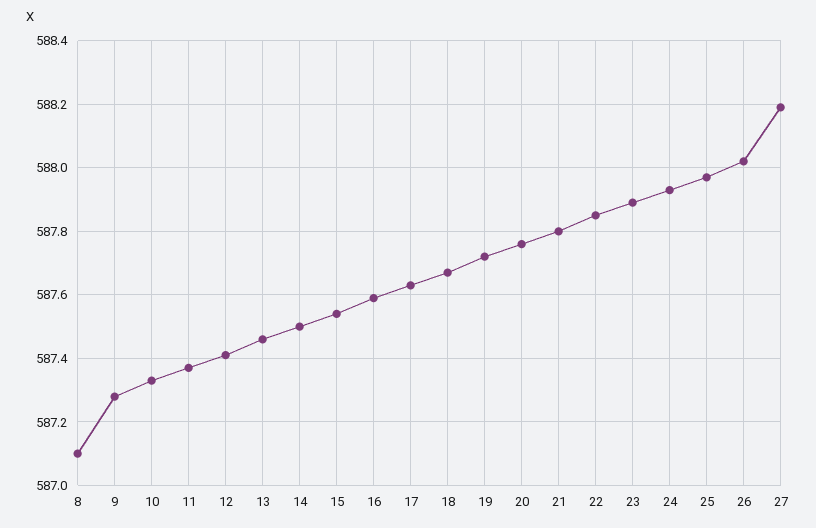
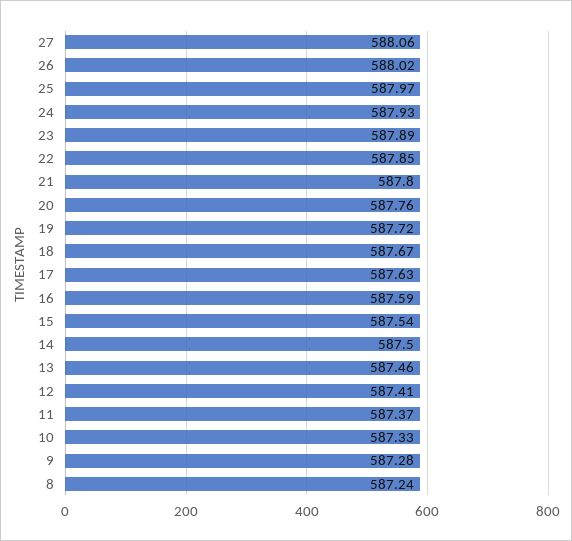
  {
-   "8": 587.1,
+   "8": 587.24,
    "9": 587.28,
    "10": 587.33,
    "11": 587.37,
    "12": 587.41,
    "13": 587.46,
    "14": 587.5,
    "15": 587.54,
    "16": 587.59,
    "17": 587.63,
    "18": 587.67,
    "19": 587.72,
    "20": 587.76,
    "21": 587.8,
    "22": 587.85,
    "23": 587.89,
    "24": 587.93,
    "25": 587.97,
    "26": 588.02,
-   "27": 588.2
+   "27": 588.06
  }

